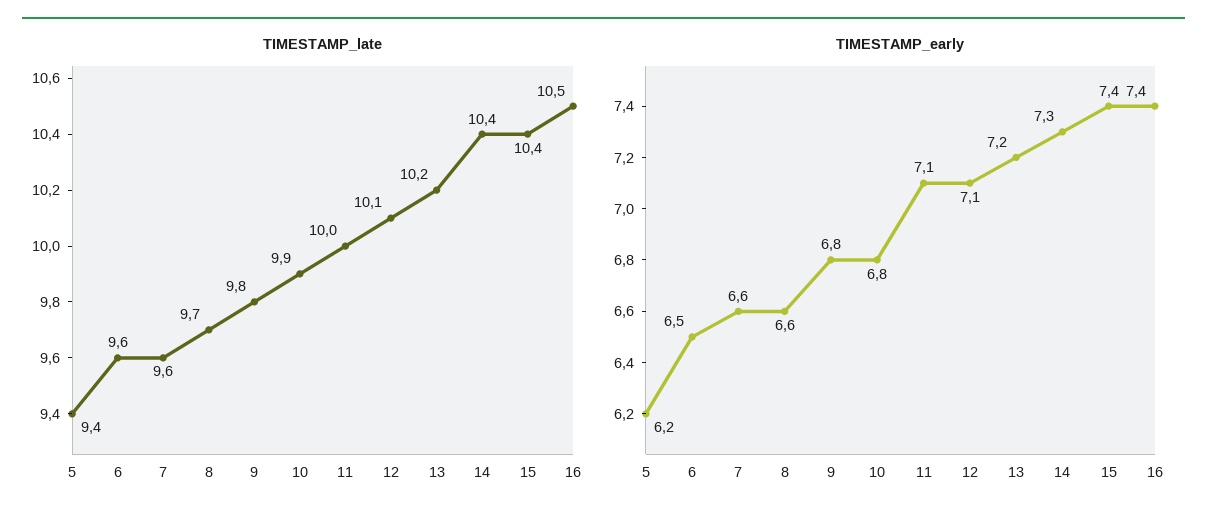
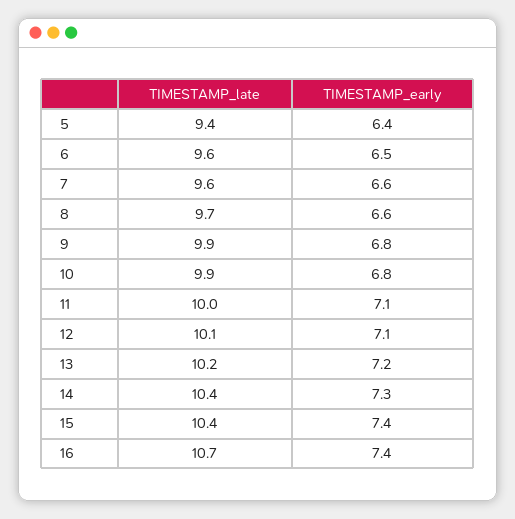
  {
    "TIMESTAMP_late": {
      "5": 9.4,
      "6": 9.6,
      "7": 9.6,
      "8": 9.7,
-     "9": 9.8,
+     "9": 9.9,
      "10": 9.9,
      "11": 10,
      "12": 10.1,
      "13": 10.2,
      "14": 10.4,
      "15": 10.4,
-     "16": 10.5
+     "16": 10.7
    },
    "TIMESTAMP_early": {
-     "5": 6.2,
+     "5": 6.4,
      "6": 6.5,
      "7": 6.6,
      "8": 6.6,
      "9": 6.8,
      "10": 6.8,
      "11": 7.1,
      "12": 7.1,
      "13": 7.2,
      "14": 7.3,
      "15": 7.4,
      "16": 7.4
    }
  }

